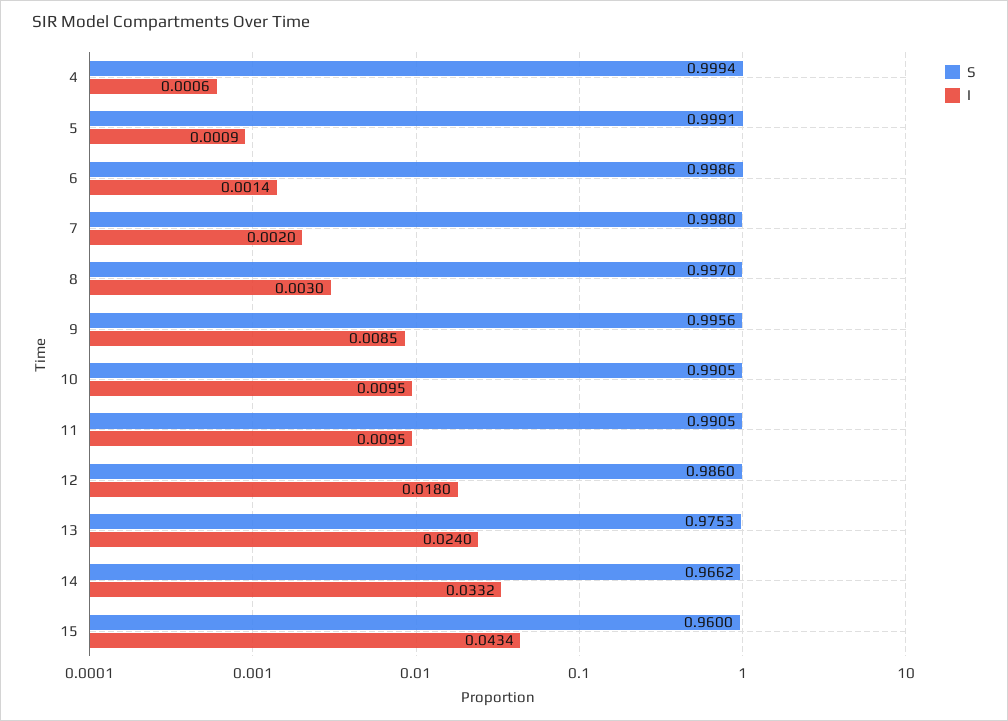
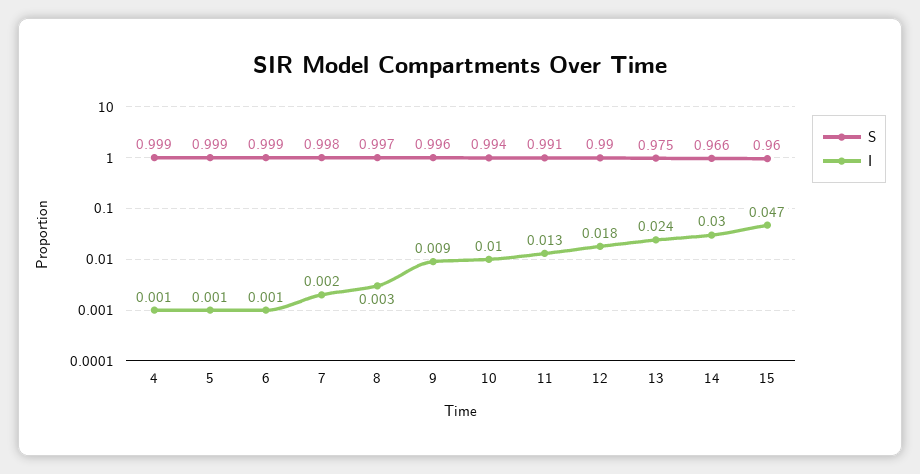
  {
    "S": {
      "4": 0.9994,
      "5": 0.9991,
      "6": 0.9986,
      "7": 0.998,
      "8": 0.997,
      "9": 0.9956,
-     "10": 0.9905,
+     "10": 0.994,
      "11": 0.9905,
-     "12": 0.986,
+     "12": 0.99,
      "13": 0.9753,
      "14": 0.9662,
      "15": 0.96
    },
    "I": {
      "4": 0.0006,
      "5": 0.0009,
      "6": 0.0014,
      "7": 0.002,
      "8": 0.003,
      "9": 0.0085,
      "10": 0.0095,
-     "11": 0.0095,
+     "11": 0.013,
      "12": 0.018,
      "13": 0.024,
-     "14": 0.0332,
+     "14": 0.03,
-     "15": 0.0434
+     "15": 0.047
    }
  }

